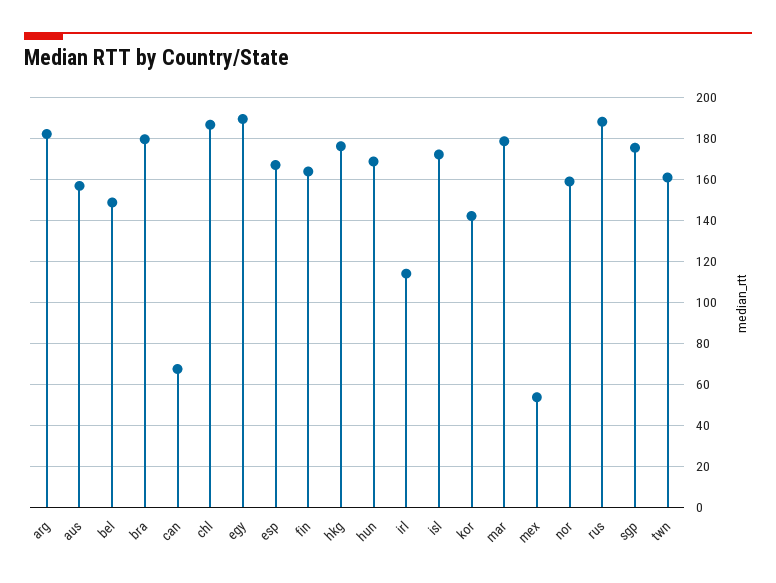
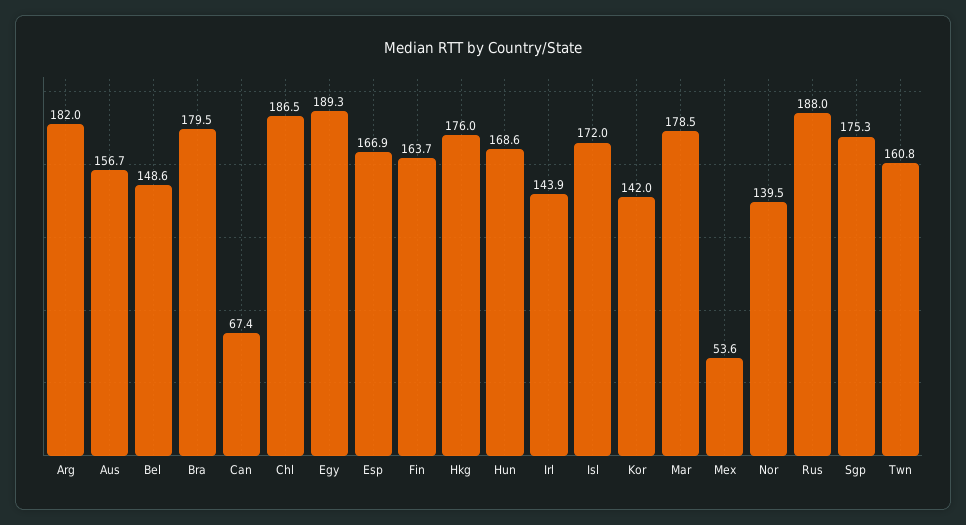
  {
    "arg": 182,
    "aus": 156.7,
    "bel": 148.6,
    "bra": 179.5,
    "can": 67.4,
    "chl": 186.5,
    "egy": 189.3,
    "esp": 166.9,
    "fin": 163.7,
    "hkg": 176,
    "hun": 168.6,
-   "irl": 115,
+   "irl": 143.9,
    "isl": 172,
    "kor": 142,
    "mar": 178.5,
    "mex": 53.6,
-   "nor": 160,
+   "nor": 139.5,
    "rus": 188,
    "sgp": 175.3,
    "twn": 160.8
  }

